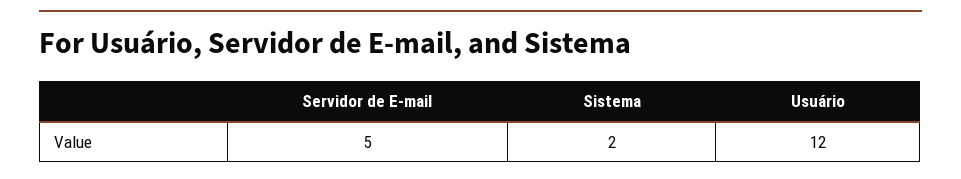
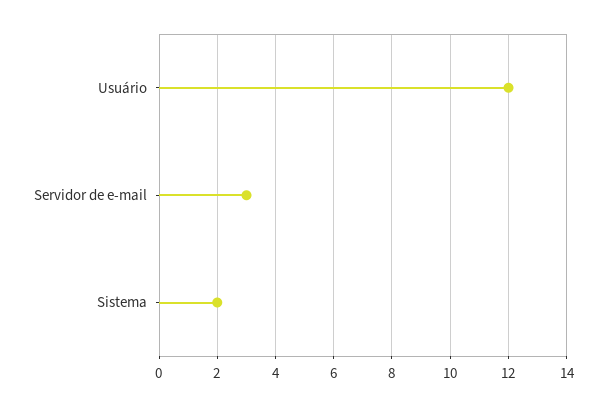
  {
-   "Servidor de E-mail": 5,
+   "Servidor de E-mail": 3,
    "Sistema": 2,
    "Usuário": 12
  }

